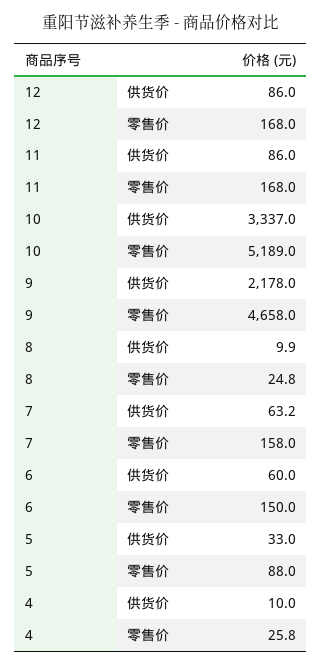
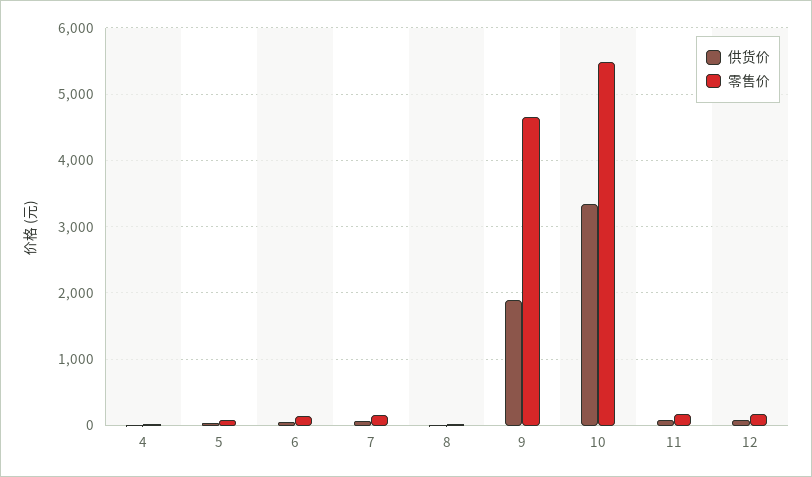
  {
    "供货价": {
      "12": 86,
      "11": 86,
      "10": 3337,
-     "9": 2178,
+     "9": 1900,
      "8": 9.9,
      "7": 63.2,
      "6": 60,
      "5": 33,
      "4": 10
    },
    "零售价": {
      "12": 168,
      "11": 168,
-     "10": 5189,
+     "10": 5500,
      "9": 4658,
      "8": 24.8,
      "7": 158,
      "6": 150,
      "5": 88,
      "4": 25.8
    }
  }

